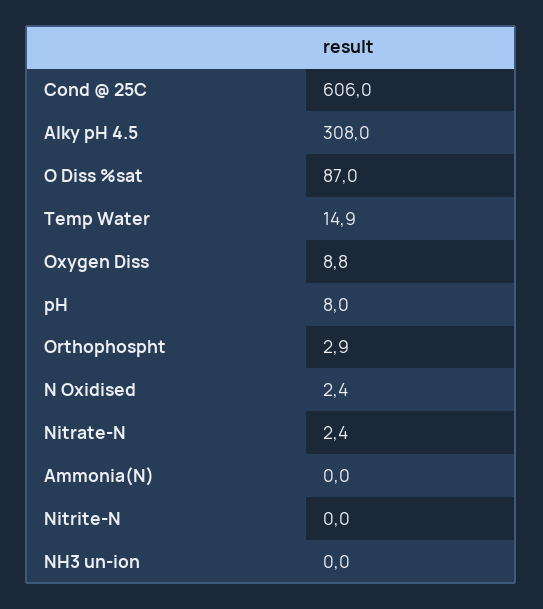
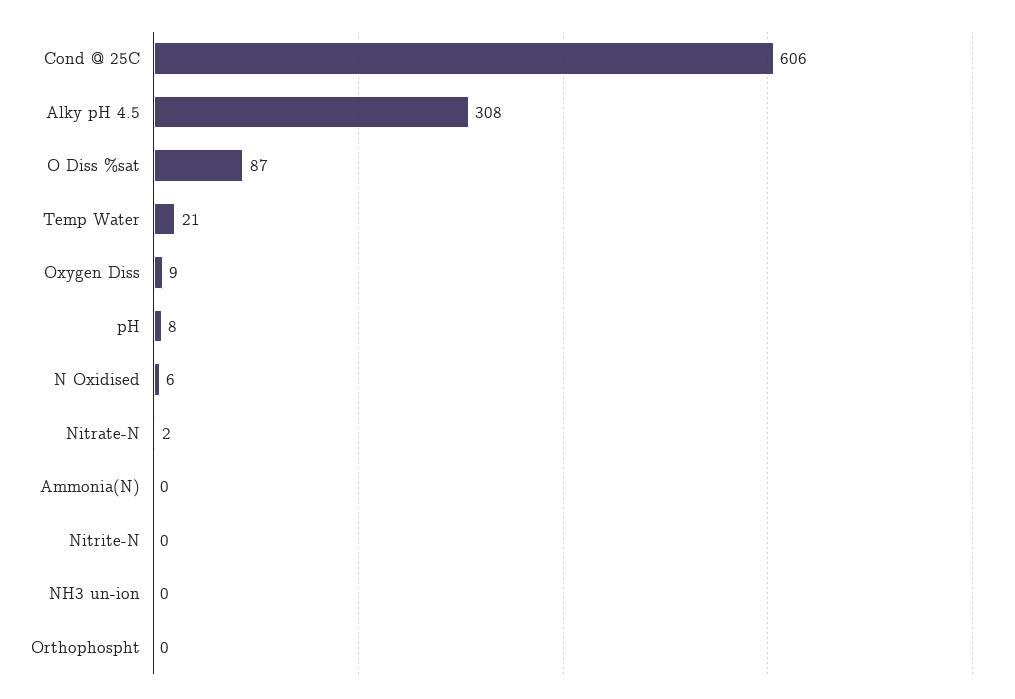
  {
    "Cond @ 25C": 606,
    "Alky pH 4.5": 308,
    "O Diss %sat": 87,
-   "Temp Water": 14.9,
+   "Temp Water": 21,
    "Oxygen Diss": 8.8,
    "pH": 8,
-   "Orthophospht": 2.9,
+   "Orthophospht": 0,
-   "N Oxidised": 2.4,
+   "N Oxidised": 6,
    "Nitrate-N": 2.4,
    "Ammonia(N)": 0,
    "Nitrite-N": 0,
    "NH3 un-ion": 0
  }

